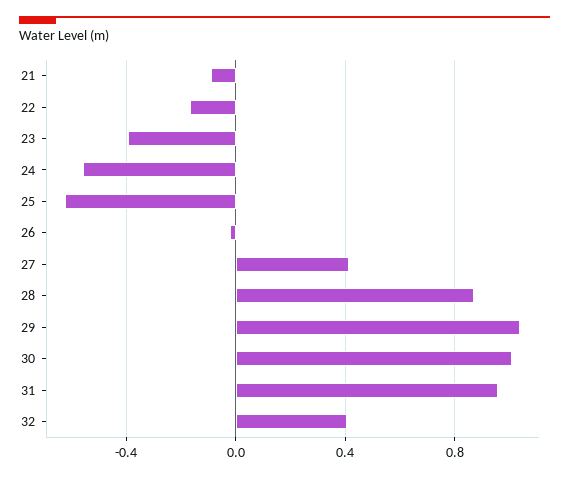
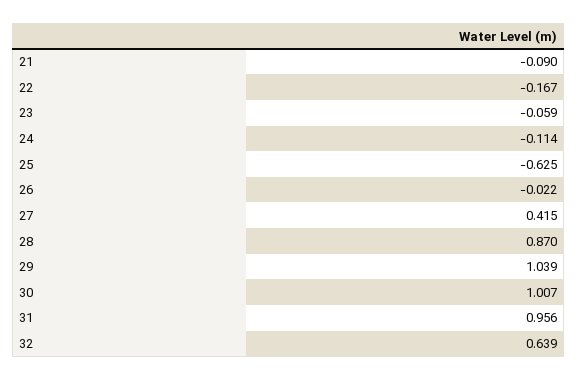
  {
    "21": -0.09,
    "22": -0.167,
-   "23": -0.4,
+   "23": -0.059,
-   "24": -0.55,
+   "24": -0.114,
    "25": -0.625,
    "26": -0.022,
    "27": 0.415,
    "28": 0.87,
    "29": 1.039,
    "30": 1.007,
    "31": 0.956,
-   "32": 0.4
+   "32": 0.639
  }

